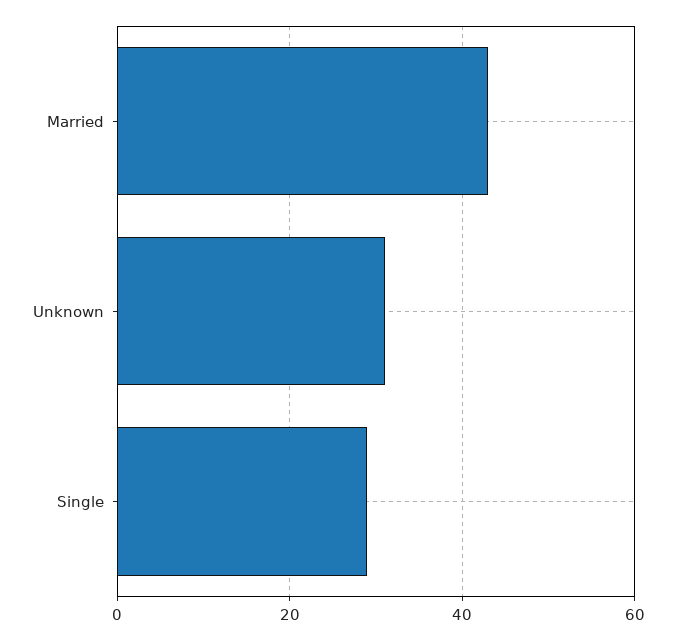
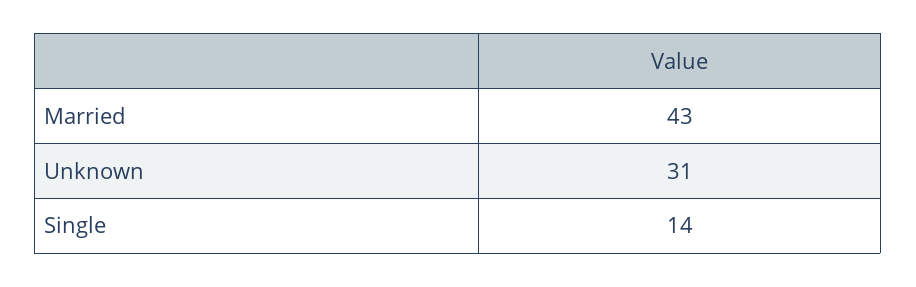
  {
    "Married": 43,
    "Unknown": 31,
-   "Single": 30
+   "Single": 14
  }

